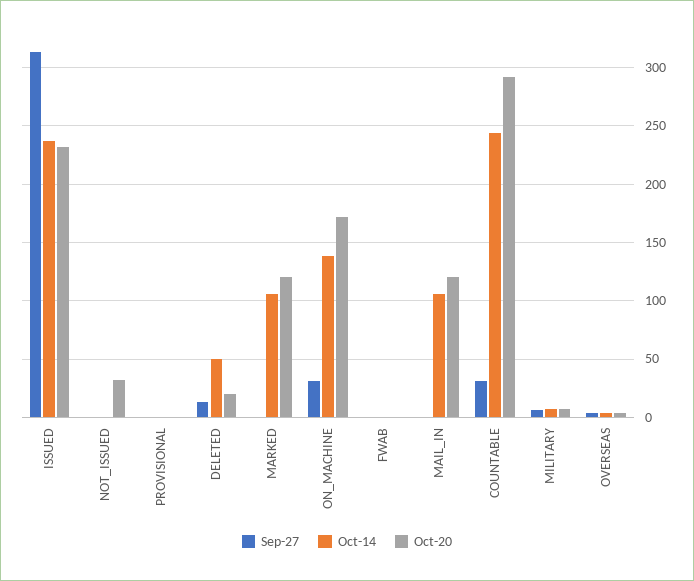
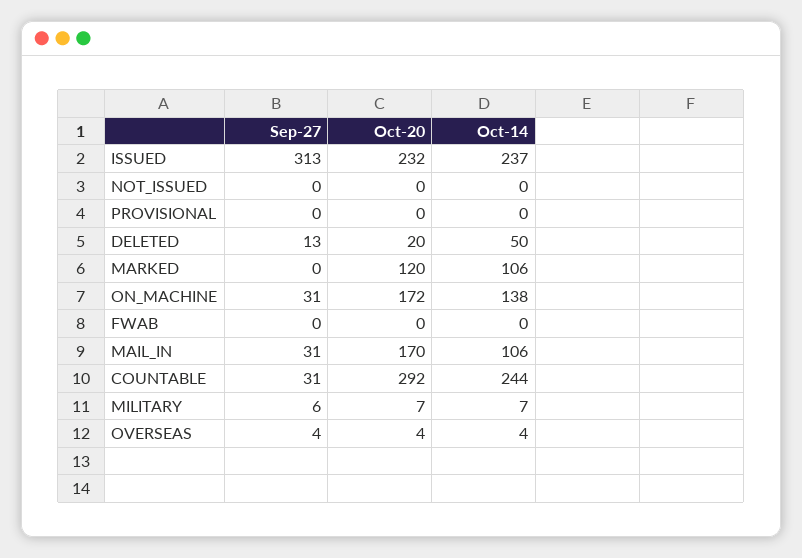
  {
    "Sep-27": {
      "ISSUED": 313,
      "NOT_ISSUED": 0,
      "PROVISIONAL": 0,
      "DELETED": 13,
      "MARKED": 0,
      "ON_MACHINE": 31,
      "FWAB": 0,
-     "MAIL_IN": 0,
+     "MAIL_IN": 31,
      "COUNTABLE": 31,
      "MILITARY": 6,
      "OVERSEAS": 4
    },
    "Oct-14": {
      "ISSUED": 237,
      "NOT_ISSUED": 0,
      "PROVISIONAL": 0,
      "DELETED": 50,
      "MARKED": 106,
      "ON_MACHINE": 138,
      "FWAB": 0,
      "MAIL_IN": 106,
      "COUNTABLE": 244,
      "MILITARY": 7,
      "OVERSEAS": 4
    },
    "Oct-20": {
      "ISSUED": 232,
-     "NOT_ISSUED": 30,
+     "NOT_ISSUED": 0,
      "PROVISIONAL": 0,
      "DELETED": 20,
      "MARKED": 120,
      "ON_MACHINE": 172,
      "FWAB": 0,
-     "MAIL_IN": 120,
+     "MAIL_IN": 170,
      "COUNTABLE": 292,
      "MILITARY": 7,
      "OVERSEAS": 4
    }
  }

